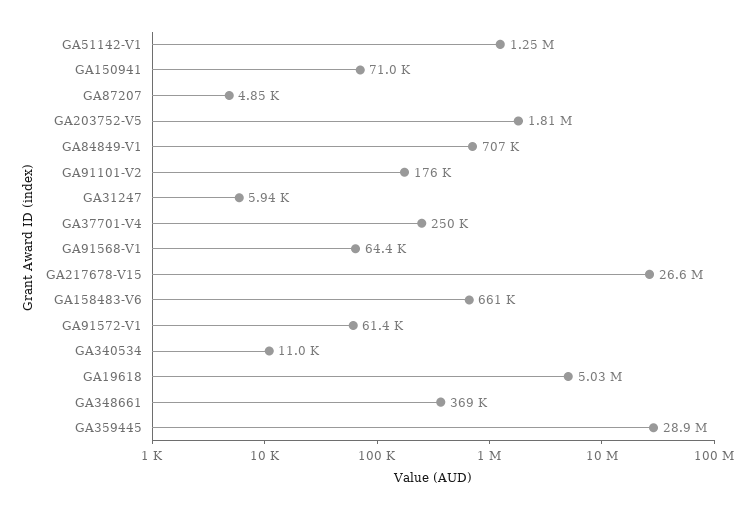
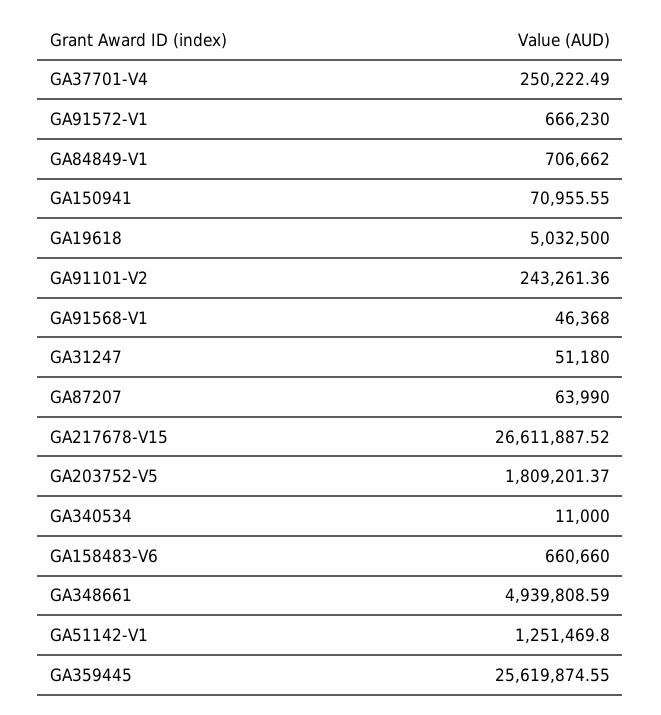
  {
    "GA51142-V1": 1251469.8,
    "GA150941": 70955.55,
-   "GA87207": 4850,
+   "GA87207": 63990,
    "GA203752-V5": 1809201.37,
    "GA84849-V1": 706662,
-   "GA91101-V2": 176000,
+   "GA91101-V2": 243261.36,
-   "GA31247": 5940,
+   "GA31247": 51180,
    "GA37701-V4": 250222.49,
-   "GA91568-V1": 64400,
+   "GA91568-V1": 46368,
    "GA217678-V15": 26611887.52,
    "GA158483-V6": 660660,
-   "GA91572-V1": 61400,
+   "GA91572-V1": 666230,
    "GA340534": 11000,
    "GA19618": 5032500,
-   "GA348661": 369000,
+   "GA348661": 4939808.59,
-   "GA359445": 28900000
+   "GA359445": 25619874.55
  }

